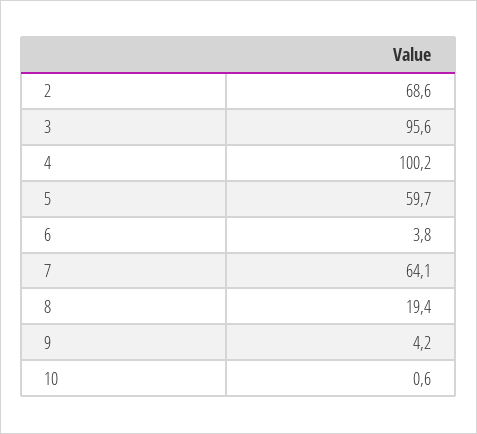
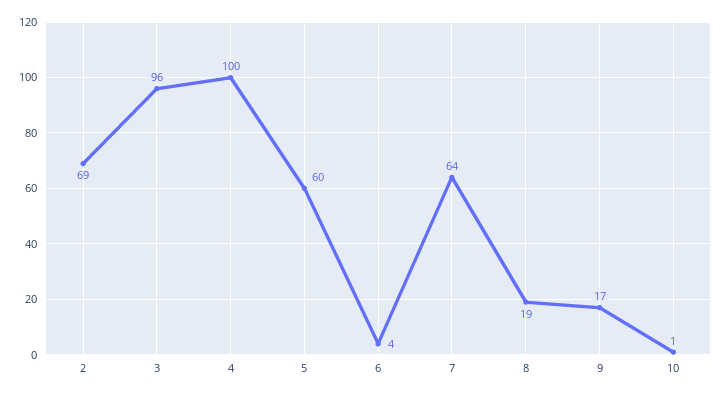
  {
    "2": 68.6,
    "3": 95.6,
    "4": 100.2,
    "5": 59.7,
    "6": 3.8,
    "7": 64.1,
    "8": 19.4,
-   "9": 4.2,
+   "9": 17,
    "10": 0.6
  }

